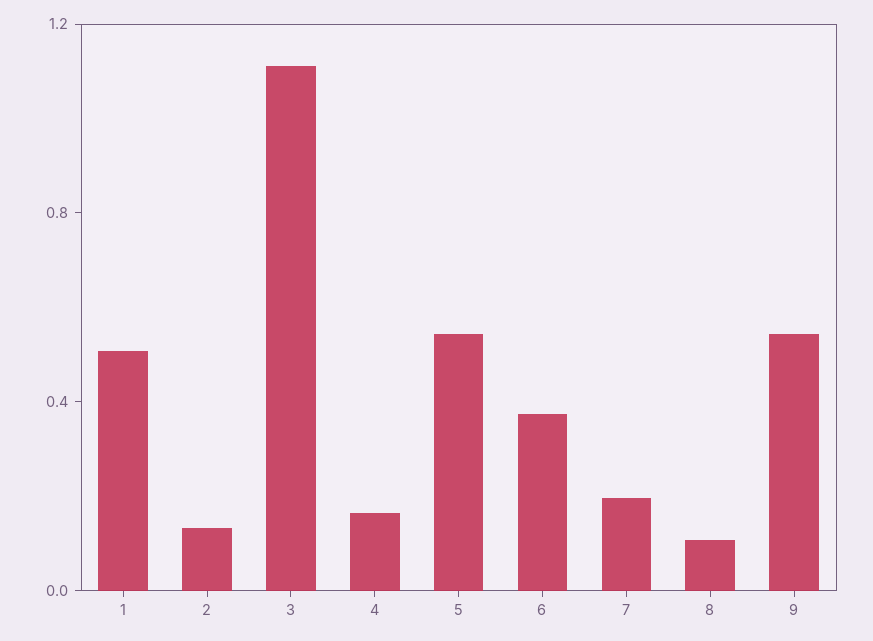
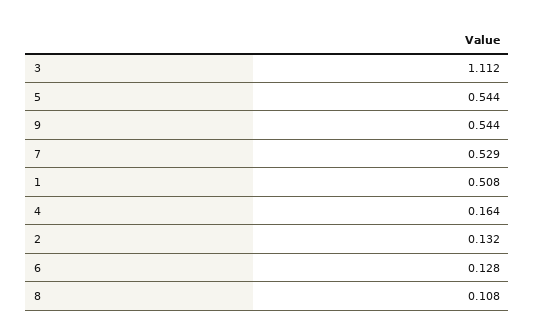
  {
    "1": 0.508,
    "2": 0.132,
    "3": 1.112,
    "4": 0.164,
    "5": 0.544,
-   "6": 0.4,
+   "6": 0.128,
-   "7": 0.2,
+   "7": 0.529,
    "8": 0.108,
    "9": 0.544
  }

